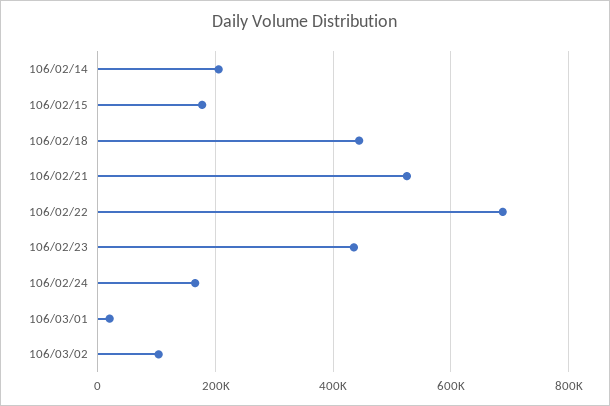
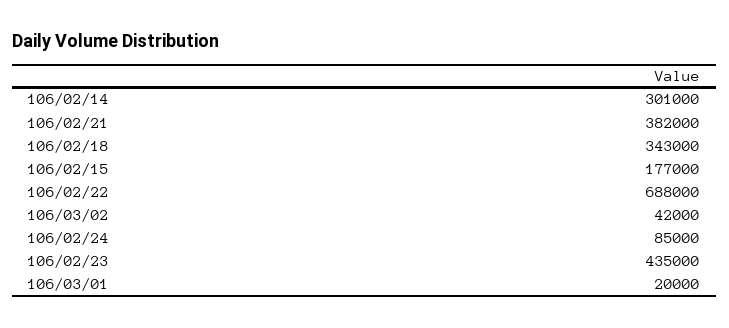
  {
-   "106/02/14": 200000,
+   "106/02/14": 301000,
    "106/02/15": 177000,
-   "106/02/18": 440000,
+   "106/02/18": 343000,
-   "106/02/21": 520000,
+   "106/02/21": 382000,
    "106/02/22": 688000,
    "106/02/23": 435000,
-   "106/02/24": 160000,
+   "106/02/24": 85000,
    "106/03/01": 20000,
-   "106/03/02": 100000
+   "106/03/02": 42000
  }

